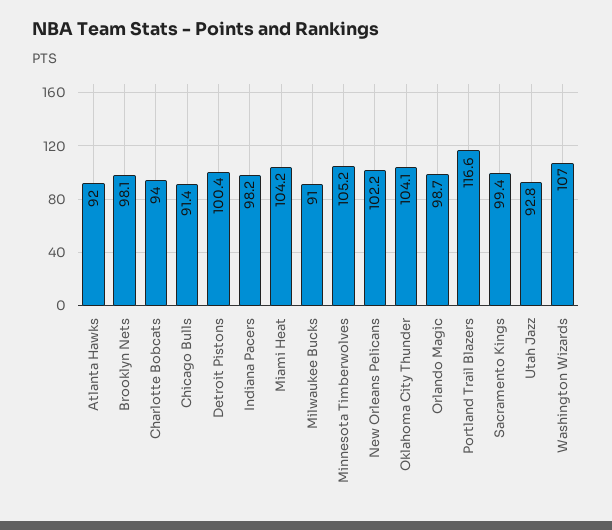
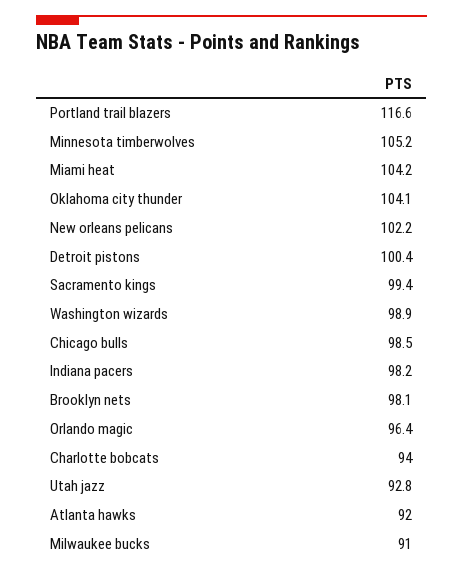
  {
    "Atlanta Hawks": 92,
    "Brooklyn Nets": 98.1,
    "Charlotte Bobcats": 94,
-   "Chicago Bulls": 91.4,
+   "Chicago Bulls": 98.5,
    "Detroit Pistons": 100.4,
    "Indiana Pacers": 98.2,
    "Miami Heat": 104.2,
    "Milwaukee Bucks": 91,
    "Minnesota Timberwolves": 105.2,
    "New Orleans Pelicans": 102.2,
    "Oklahoma City Thunder": 104.1,
-   "Orlando Magic": 98.7,
+   "Orlando Magic": 96.4,
    "Portland Trail Blazers": 116.6,
    "Sacramento Kings": 99.4,
    "Utah Jazz": 92.8,
-   "Washington Wizards": 107
+   "Washington Wizards": 98.9
  }

